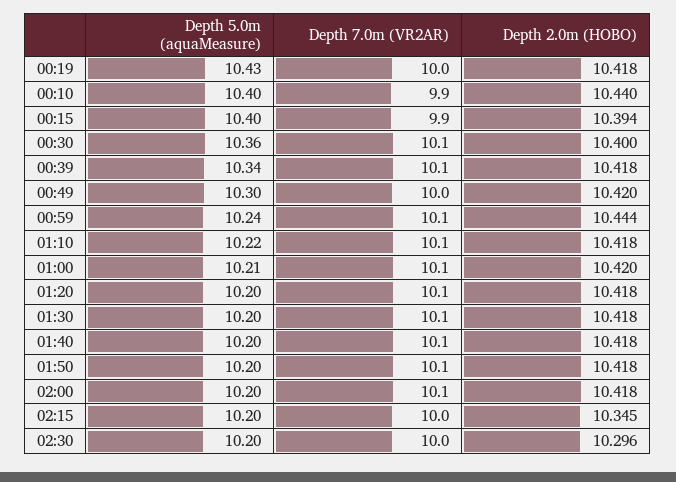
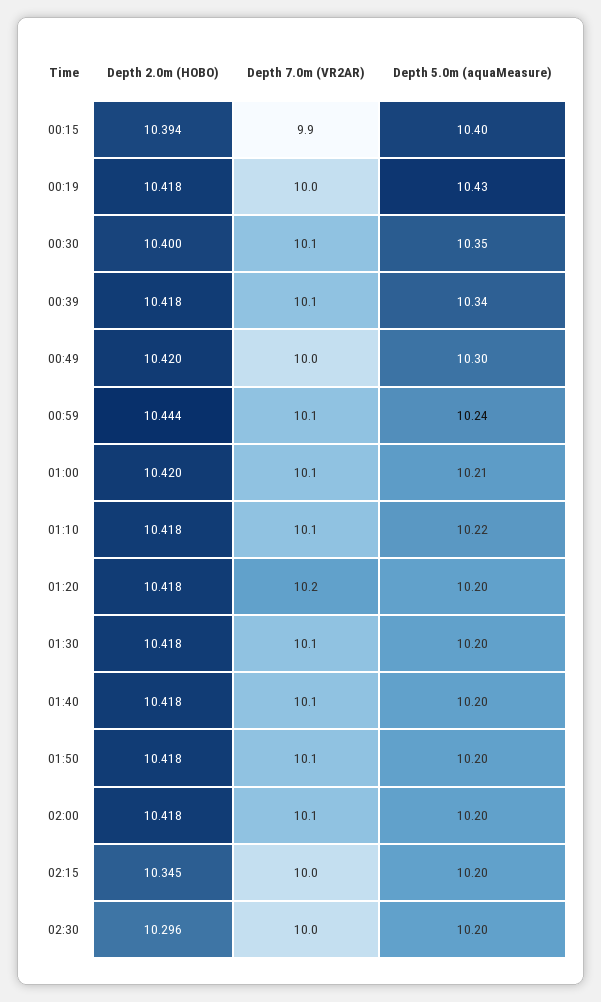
  {
    "Depth 5.0m (aquaMeasure)": {
      "00:19": 10.43,
-     "00:10": 10.4,
      "00:15": 10.4,
-     "00:30": 10.36,
+     "00:30": 10.35,
      "00:39": 10.34,
      "00:49": 10.3,
      "00:59": 10.24,
      "01:10": 10.22,
      "01:00": 10.21,
      "01:20": 10.2,
      "01:30": 10.2,
      "01:40": 10.2,
      "01:50": 10.2,
      "02:00": 10.2,
      "02:15": 10.2,
      "02:30": 10.2
    },
    "Depth 7.0m (VR2AR)": {
      "00:19": 10,
-     "00:10": 9.9,
      "00:15": 9.9,
      "00:30": 10.1,
      "00:39": 10.1,
      "00:49": 10,
      "00:59": 10.1,
      "01:10": 10.1,
      "01:00": 10.1,
-     "01:20": 10.1,
+     "01:20": 10.2,
      "01:30": 10.1,
      "01:40": 10.1,
      "01:50": 10.1,
      "02:00": 10.1,
      "02:15": 10,
      "02:30": 10
    },
    "Depth 2.0m (HOBO)": {
      "00:19": 10.418,
-     "00:10": 10.44,
      "00:15": 10.394,
      "00:30": 10.4,
      "00:39": 10.418,
      "00:49": 10.42,
      "00:59": 10.444,
      "01:10": 10.418,
      "01:00": 10.42,
      "01:20": 10.418,
      "01:30": 10.418,
      "01:40": 10.418,
      "01:50": 10.418,
      "02:00": 10.418,
      "02:15": 10.345,
      "02:30": 10.296
    }
  }

